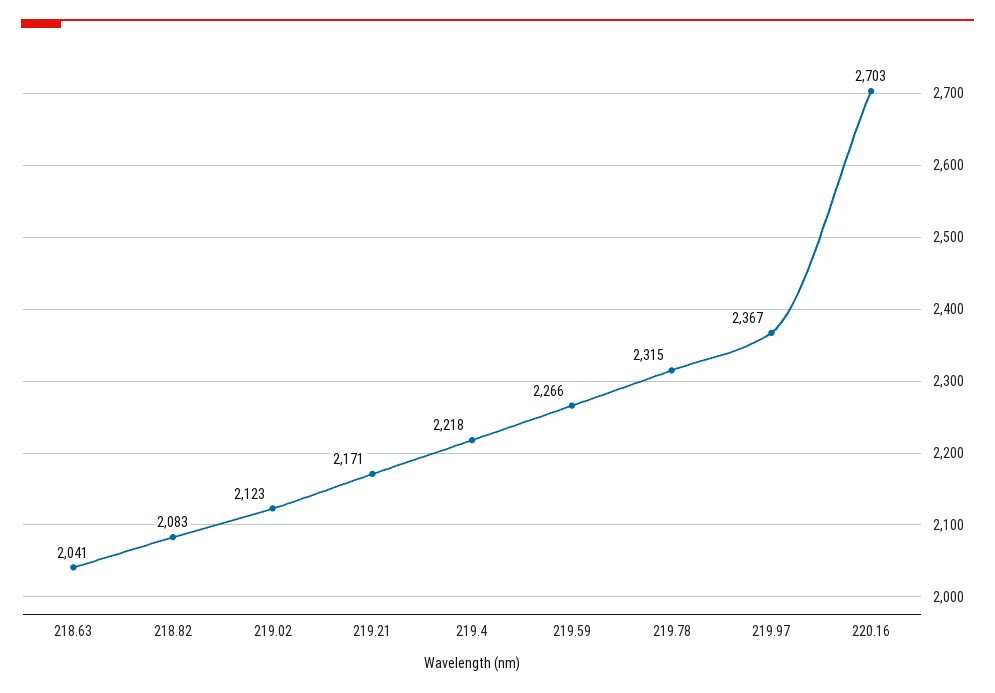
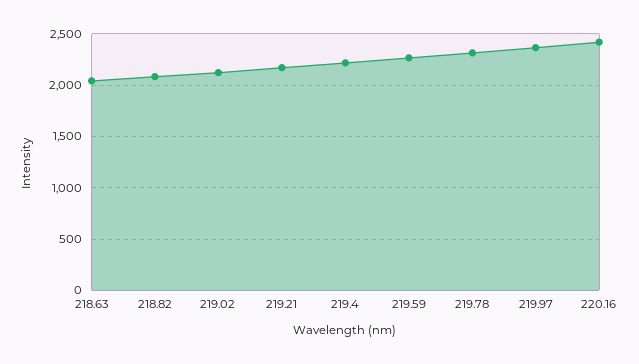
  {
    "218.63": 2041,
    "218.82": 2083,
    "219.02": 2123,
    "219.21": 2171,
    "219.4": 2218,
    "219.59": 2266,
    "219.78": 2315,
    "219.97": 2367,
-   "220.16": 2703
+   "220.16": 2400
  }

